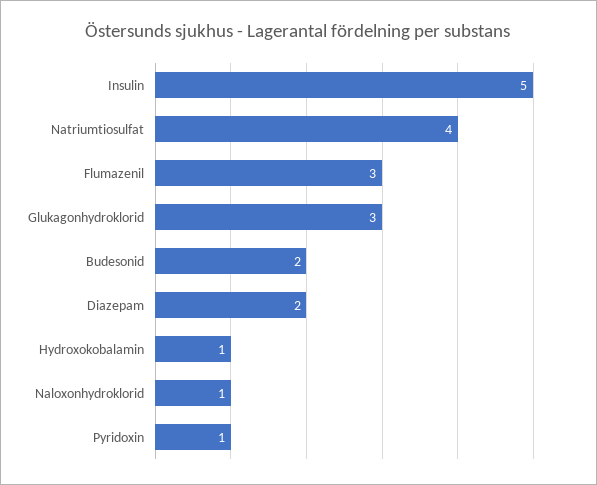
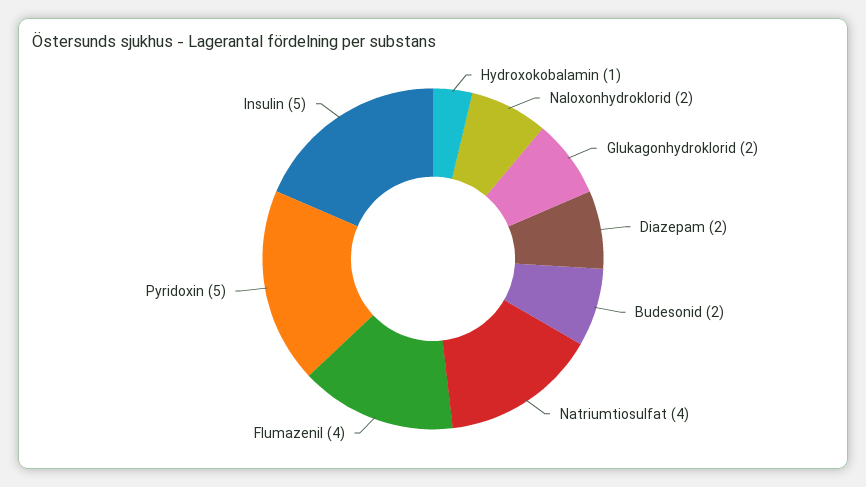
  {
    "Insulin": 5,
    "Natriumtiosulfat": 4,
-   "Flumazenil": 3,
+   "Flumazenil": 4,
-   "Glukagonhydroklorid": 3,
+   "Glukagonhydroklorid": 2,
    "Budesonid": 2,
    "Diazepam": 2,
    "Hydroxokobalamin": 1,
-   "Naloxonhydroklorid": 1,
+   "Naloxonhydroklorid": 2,
-   "Pyridoxin": 1
+   "Pyridoxin": 5
  }

